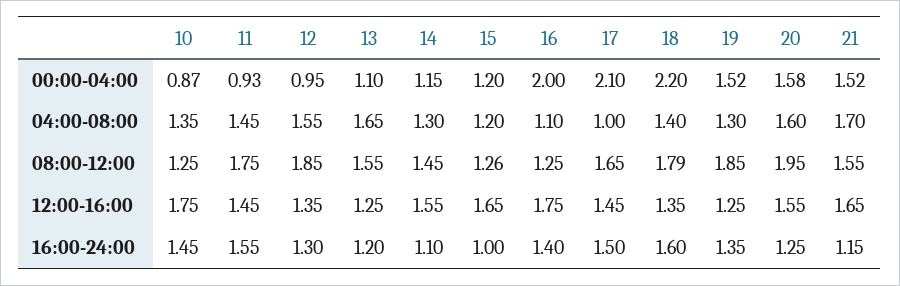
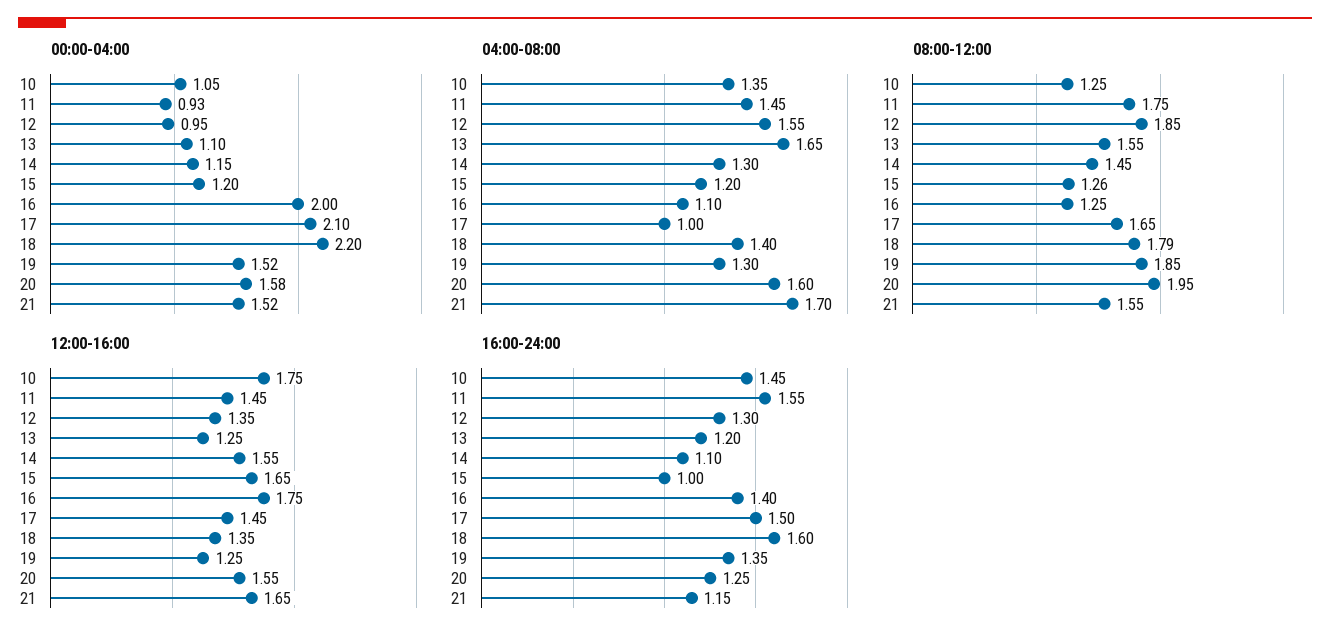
  {
    "00:00-04:00": {
-     "10": 0.87,
+     "10": 1.05,
      "11": 0.93,
      "12": 0.95,
      "13": 1.1,
      "14": 1.15,
      "15": 1.2,
      "16": 2,
      "17": 2.1,
      "18": 2.2,
      "19": 1.52,
      "20": 1.58,
      "21": 1.52
    },
    "04:00-08:00": {
      "10": 1.35,
      "11": 1.45,
      "12": 1.55,
      "13": 1.65,
      "14": 1.3,
      "15": 1.2,
      "16": 1.1,
      "17": 1,
      "18": 1.4,
      "19": 1.3,
      "20": 1.6,
      "21": 1.7
    },
    "08:00-12:00": {
      "10": 1.25,
      "11": 1.75,
      "12": 1.85,
      "13": 1.55,
      "14": 1.45,
      "15": 1.26,
      "16": 1.25,
      "17": 1.65,
      "18": 1.79,
      "19": 1.85,
      "20": 1.95,
      "21": 1.55
    },
    "12:00-16:00": {
      "10": 1.75,
      "11": 1.45,
      "12": 1.35,
      "13": 1.25,
      "14": 1.55,
      "15": 1.65,
      "16": 1.75,
      "17": 1.45,
      "18": 1.35,
      "19": 1.25,
      "20": 1.55,
      "21": 1.65
    },
    "16:00-24:00": {
      "10": 1.45,
      "11": 1.55,
      "12": 1.3,
      "13": 1.2,
      "14": 1.1,
      "15": 1,
      "16": 1.4,
      "17": 1.5,
      "18": 1.6,
      "19": 1.35,
      "20": 1.25,
      "21": 1.15
    }
  }

